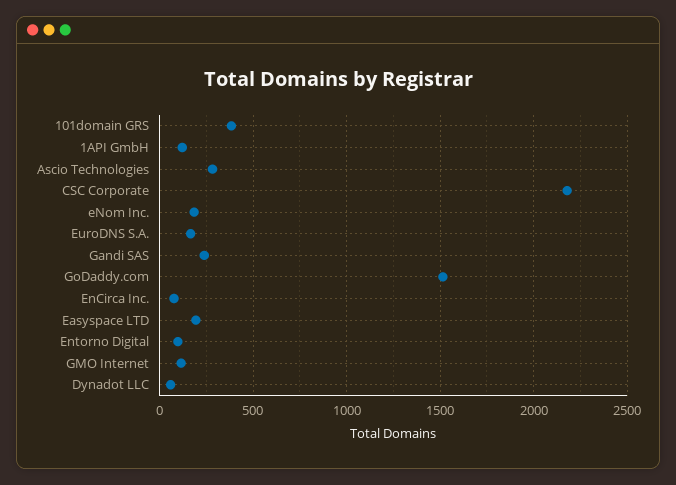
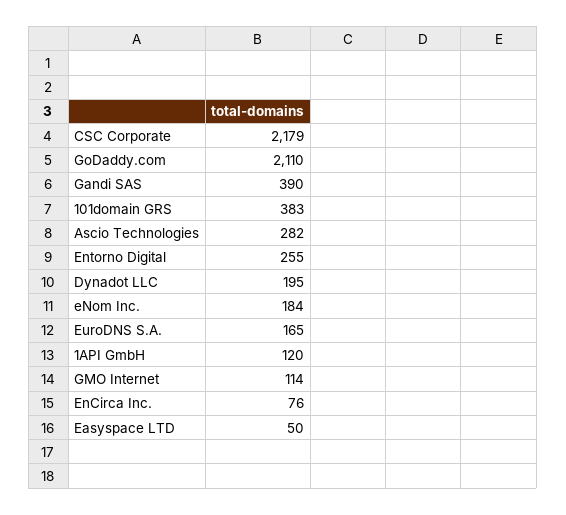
  {
    "101domain GRS": 383,
    "1API GmbH": 120,
    "Ascio Technologies": 282,
    "CSC Corporate": 2179,
    "eNom Inc.": 184,
    "EuroDNS S.A.": 165,
-   "Gandi SAS": 250,
+   "Gandi SAS": 390,
-   "GoDaddy.com": 1500,
+   "GoDaddy.com": 2110,
    "EnCirca Inc.": 76,
-   "Easyspace LTD": 200,
+   "Easyspace LTD": 50,
-   "Entorno Digital": 100,
+   "Entorno Digital": 255,
    "GMO Internet": 114,
-   "Dynadot LLC": 50
+   "Dynadot LLC": 195
  }

